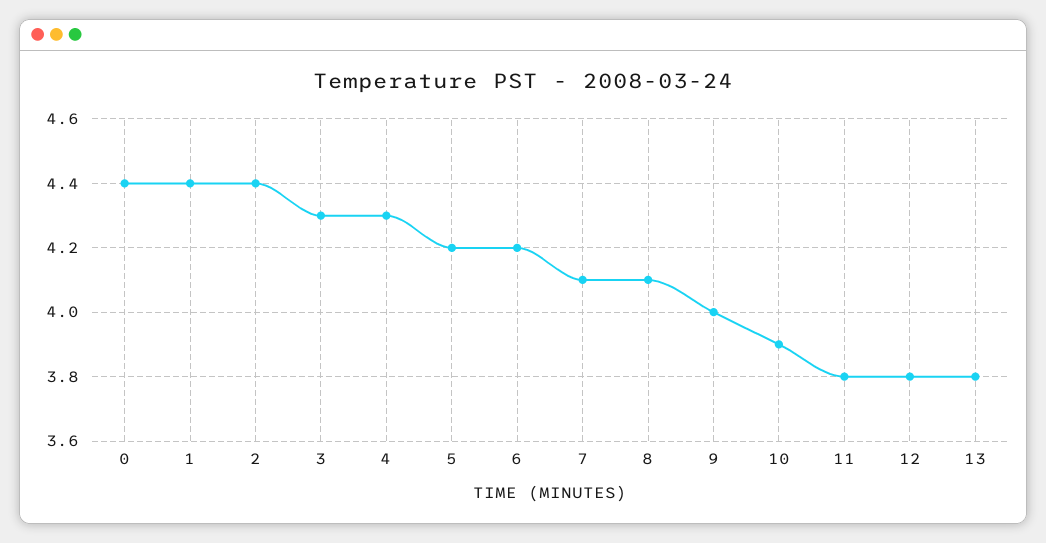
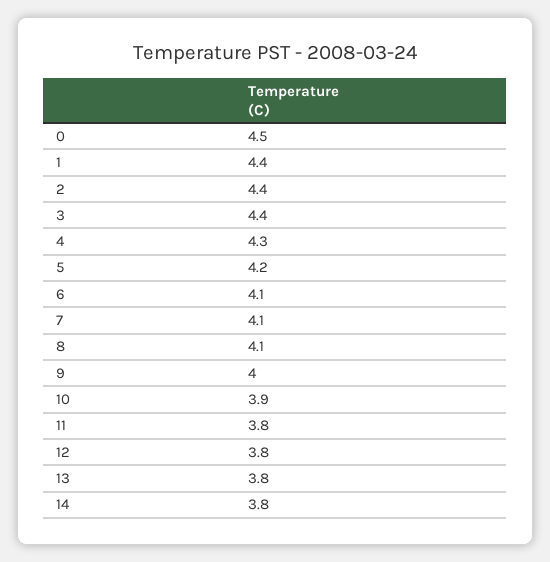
  {
-   "0": 4.4,
+   "0": 4.5,
    "1": 4.4,
    "2": 4.4,
-   "3": 4.3,
+   "3": 4.4,
    "4": 4.3,
    "5": 4.2,
-   "6": 4.2,
+   "6": 4.1,
    "7": 4.1,
    "8": 4.1,
    "9": 4,
    "10": 3.9,
    "11": 3.8,
    "12": 3.8,
-   "13": 3.8
+   "13": 3.8,
+   "14": 3.8
  }

